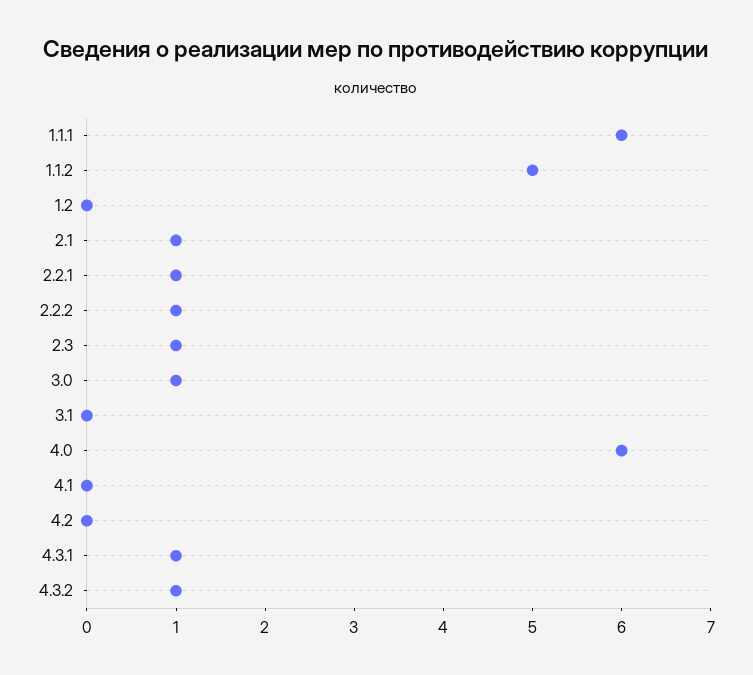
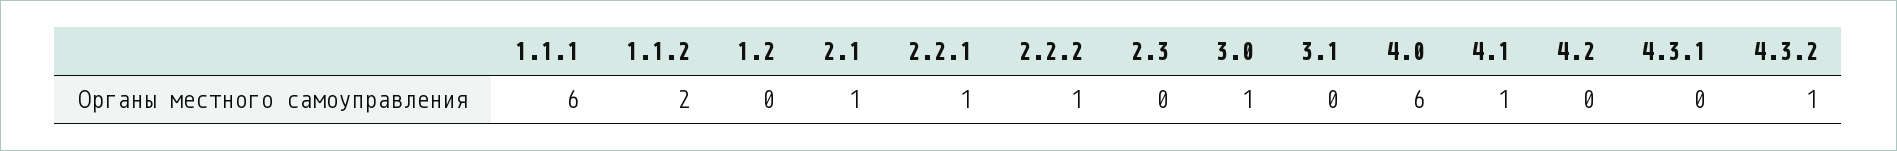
  {
    "1.1.1": 6,
-   "1.1.2": 5,
+   "1.1.2": 2,
    "1.2": 0,
    "2.1": 1,
    "2.2.1": 1,
    "2.2.2": 1,
-   "2.3": 1,
+   "2.3": 0,
    "3.0": 1,
    "3.1": 0,
    "4.0": 6,
-   "4.1": 0,
+   "4.1": 1,
    "4.2": 0,
-   "4.3.1": 1,
+   "4.3.1": 0,
    "4.3.2": 1
  }

